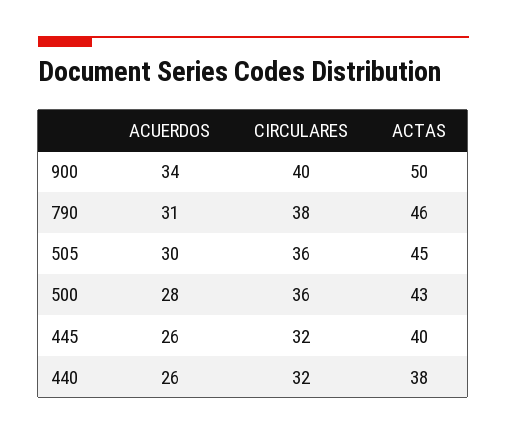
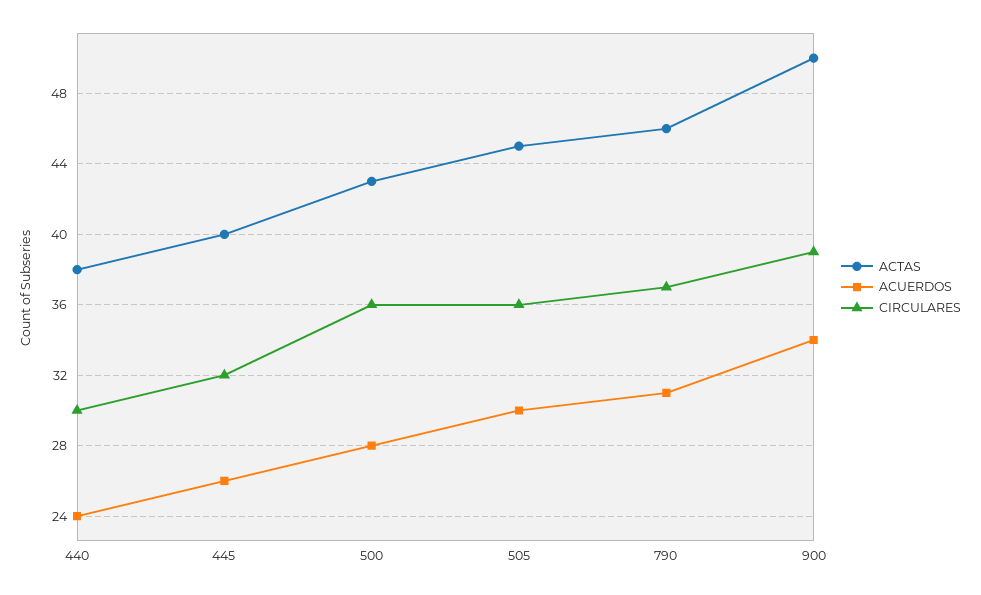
  {
    "ACUERDOS": {
      "900": 34,
      "790": 31,
      "505": 30,
      "500": 28,
      "445": 26,
-     "440": 26
+     "440": 24
    },
    "CIRCULARES": {
-     "900": 40,
+     "900": 39,
-     "790": 38,
+     "790": 37,
      "505": 36,
      "500": 36,
      "445": 32,
-     "440": 32
+     "440": 30
    },
    "ACTAS": {
      "900": 50,
      "790": 46,
      "505": 45,
      "500": 43,
      "445": 40,
      "440": 38
    }
  }

